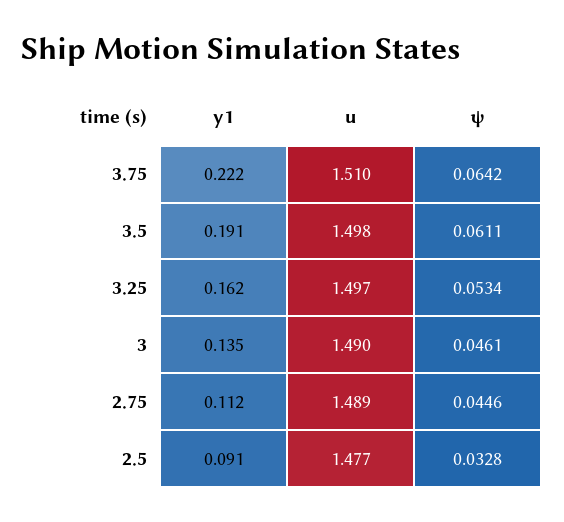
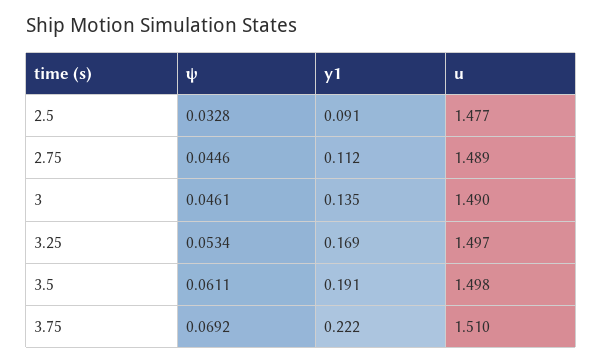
  {
    "y1": {
      "3.75": 0.222,
      "3.5": 0.191,
-     "3.25": 0.162,
+     "3.25": 0.169,
      "3": 0.135,
      "2.75": 0.112,
      "2.5": 0.091
    },
    "u": {
      "3.75": 1.51,
      "3.5": 1.498,
      "3.25": 1.497,
      "3": 1.49,
      "2.75": 1.489,
      "2.5": 1.477
    },
    "ψ": {
-     "3.75": 0.0642,
+     "3.75": 0.0692,
      "3.5": 0.0611,
      "3.25": 0.0534,
      "3": 0.0461,
      "2.75": 0.0446,
      "2.5": 0.0328
    }
  }

